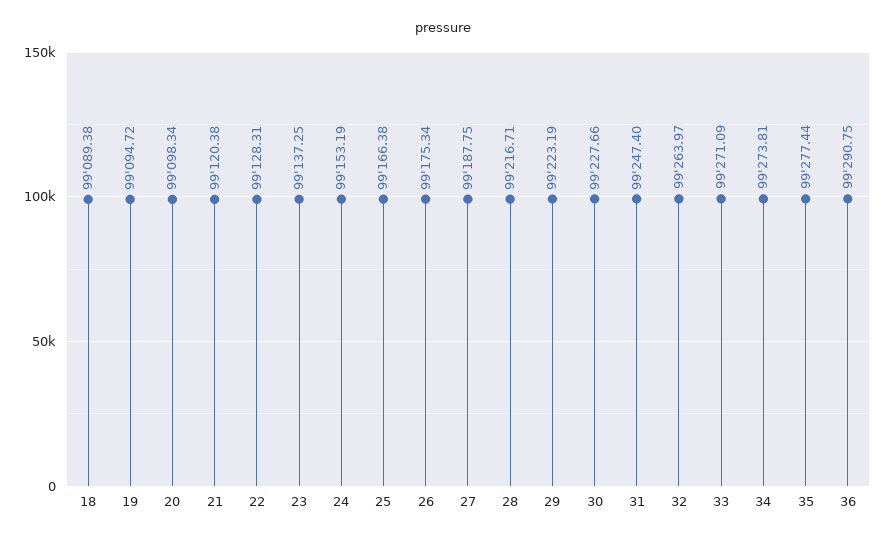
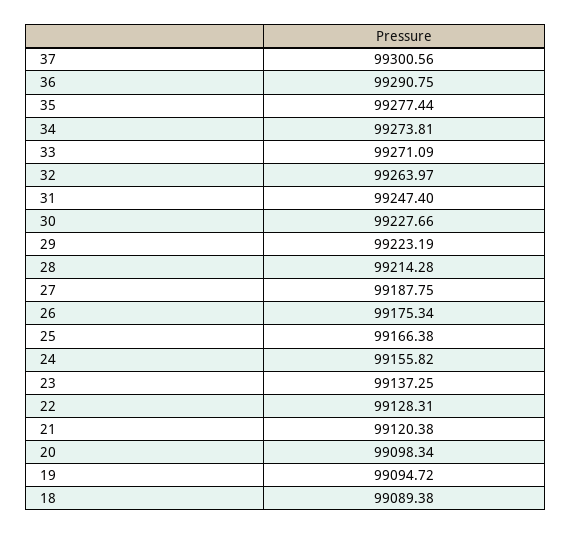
  {
    "18": 99089.38,
    "19": 99094.72,
    "20": 99098.34,
    "21": 99120.38,
    "22": 99128.31,
    "23": 99137.25,
-   "24": 99153.19,
+   "24": 99155.82,
    "25": 99166.38,
    "26": 99175.34,
    "27": 99187.75,
-   "28": 99216.71,
+   "28": 99214.28,
    "29": 99223.19,
    "30": 99227.66,
    "31": 99247.4,
    "32": 99263.97,
    "33": 99271.09,
    "34": 99273.81,
    "35": 99277.44,
-   "36": 99290.75
+   "36": 99290.75,
+   "37": 99300.56
  }

